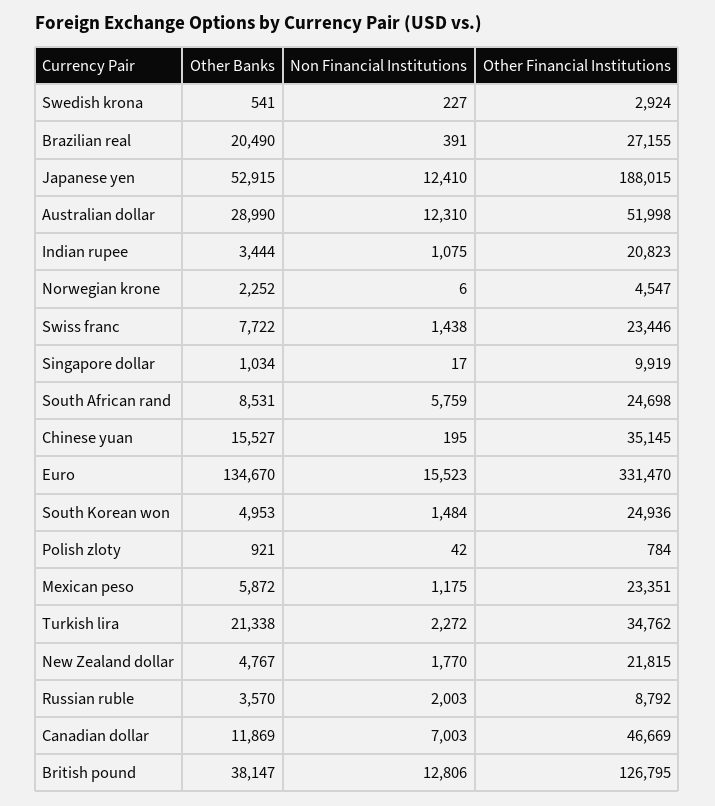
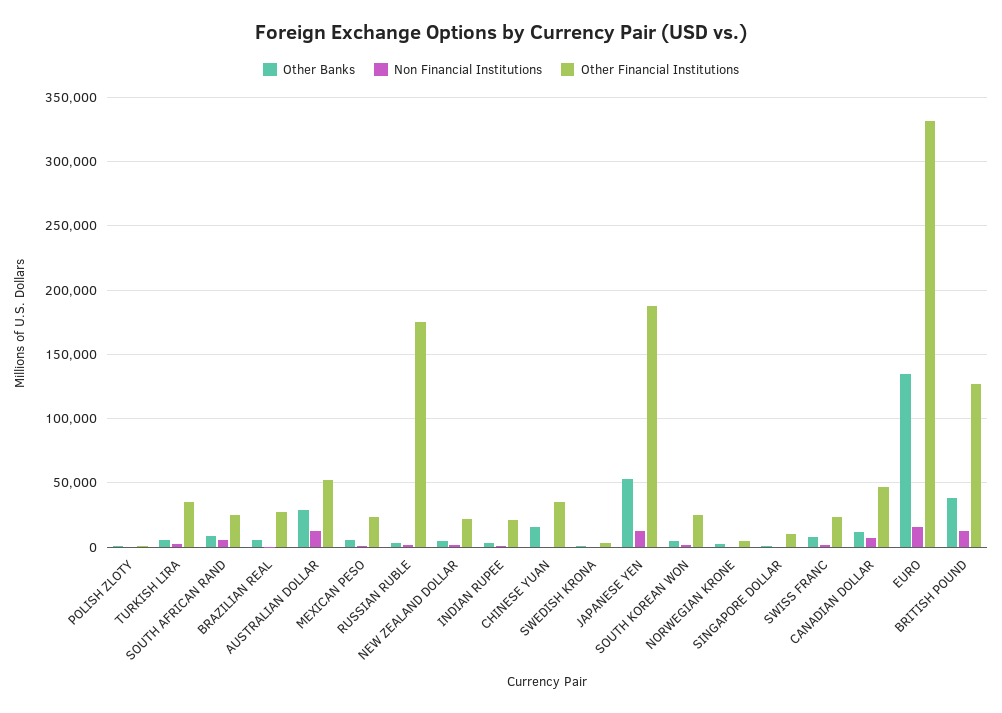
  {
    "Other Banks": {
      "Swedish krona": 541,
-     "Brazilian real": 20490,
+     "Brazilian real": 5000,
      "Japanese yen": 52915,
      "Australian dollar": 28990,
      "Indian rupee": 3444,
      "Norwegian krone": 2252,
      "Swiss franc": 7722,
      "Singapore dollar": 1034,
      "South African rand": 8531,
      "Chinese yuan": 15527,
      "Euro": 134670,
      "South Korean won": 4953,
      "Polish zloty": 921,
      "Mexican peso": 5872,
-     "Turkish lira": 21338,
+     "Turkish lira": 5000,
      "New Zealand dollar": 4767,
      "Russian ruble": 3570,
      "Canadian dollar": 11869,
      "British pound": 38147
    },
    "Non Financial Institutions": {
      "Swedish krona": 227,
      "Brazilian real": 391,
      "Japanese yen": 12410,
      "Australian dollar": 12310,
      "Indian rupee": 1075,
      "Norwegian krone": 6,
      "Swiss franc": 1438,
      "Singapore dollar": 17,
      "South African rand": 5759,
      "Chinese yuan": 195,
      "Euro": 15523,
      "South Korean won": 1484,
      "Polish zloty": 42,
      "Mexican peso": 1175,
      "Turkish lira": 2272,
      "New Zealand dollar": 1770,
      "Russian ruble": 2003,
      "Canadian dollar": 7003,
      "British pound": 12806
    },
    "Other Financial Institutions": {
      "Swedish krona": 2924,
      "Brazilian real": 27155,
      "Japanese yen": 188015,
      "Australian dollar": 51998,
      "Indian rupee": 20823,
      "Norwegian krone": 4547,
      "Swiss franc": 23446,
      "Singapore dollar": 9919,
      "South African rand": 24698,
      "Chinese yuan": 35145,
      "Euro": 331470,
      "South Korean won": 24936,
      "Polish zloty": 784,
      "Mexican peso": 23351,
      "Turkish lira": 34762,
      "New Zealand dollar": 21815,
-     "Russian ruble": 8792,
+     "Russian ruble": 175000,
      "Canadian dollar": 46669,
      "British pound": 126795
    }
  }

